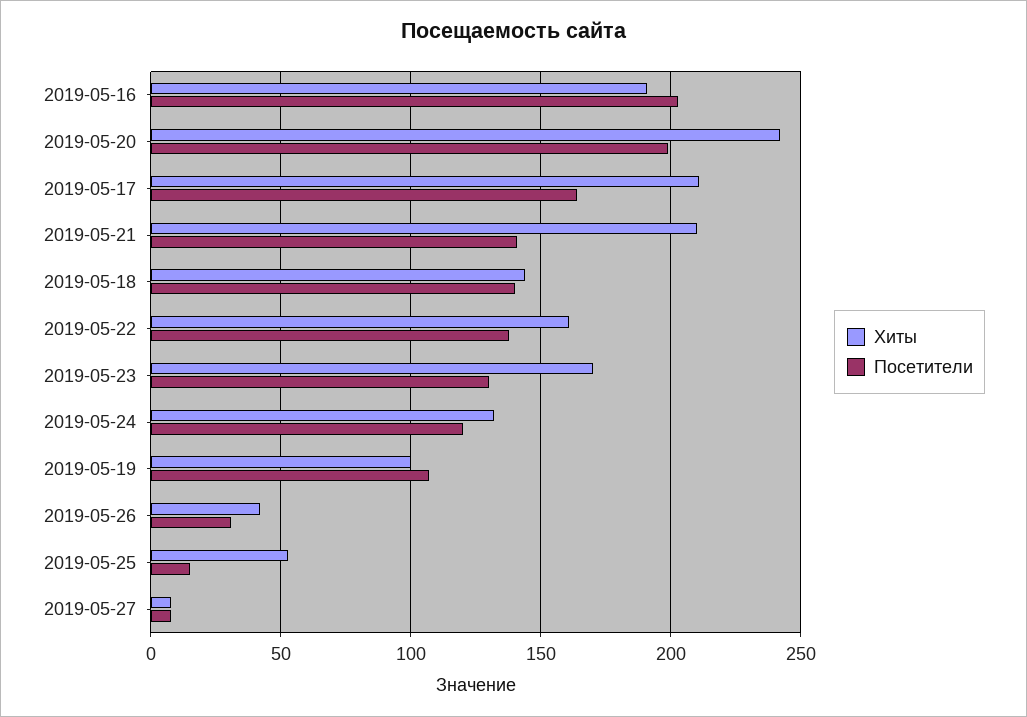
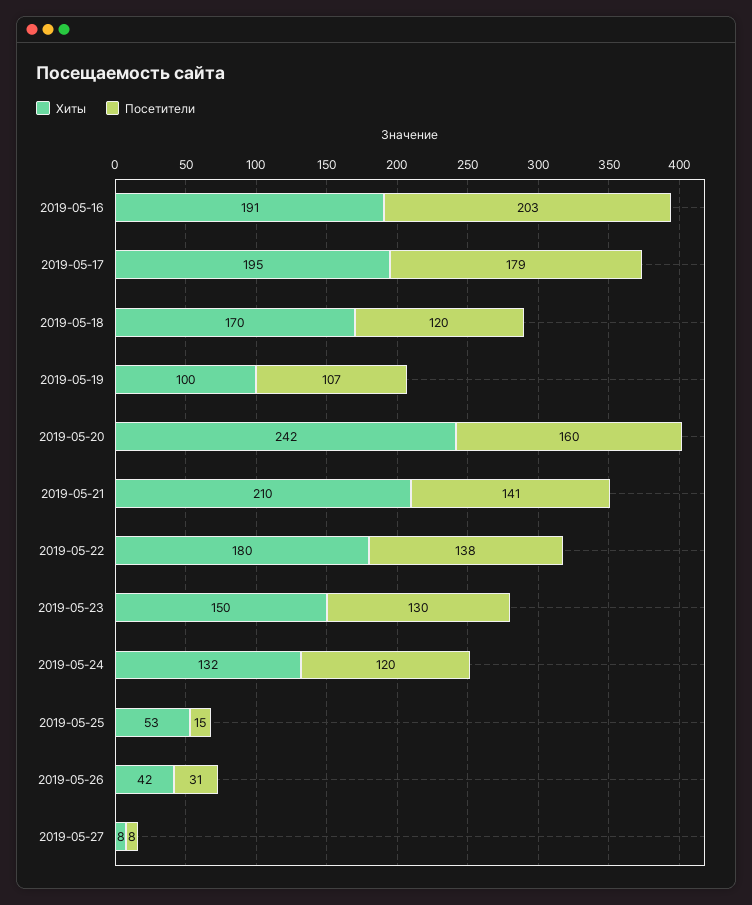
  {
    "Хиты": {
      "2019-05-16": 191,
      "2019-05-20": 242,
-     "2019-05-17": 210,
+     "2019-05-17": 195,
      "2019-05-21": 210,
-     "2019-05-18": 145,
+     "2019-05-18": 170,
-     "2019-05-22": 160,
+     "2019-05-22": 180,
-     "2019-05-23": 170,
+     "2019-05-23": 150,
      "2019-05-24": 132,
      "2019-05-19": 100,
      "2019-05-26": 42,
      "2019-05-25": 53,
      "2019-05-27": 8
    },
    "Посетители": {
      "2019-05-16": 203,
-     "2019-05-20": 200,
+     "2019-05-20": 160,
-     "2019-05-17": 165,
+     "2019-05-17": 179,
      "2019-05-21": 141,
-     "2019-05-18": 140,
+     "2019-05-18": 120,
      "2019-05-22": 138,
      "2019-05-23": 130,
      "2019-05-24": 120,
      "2019-05-19": 107,
      "2019-05-26": 31,
      "2019-05-25": 15,
      "2019-05-27": 8
    }
  }

